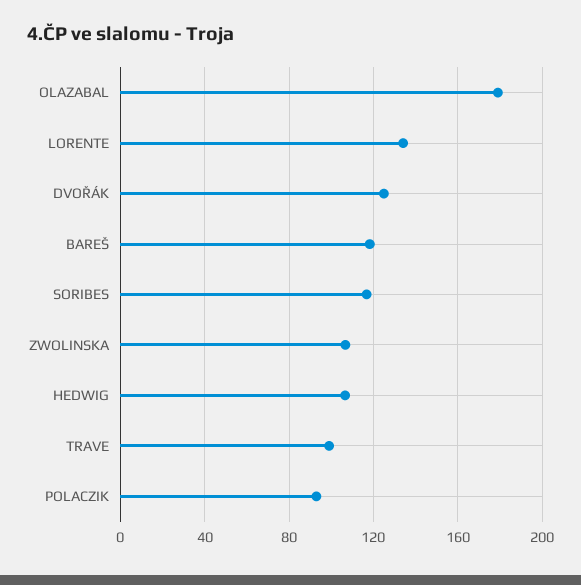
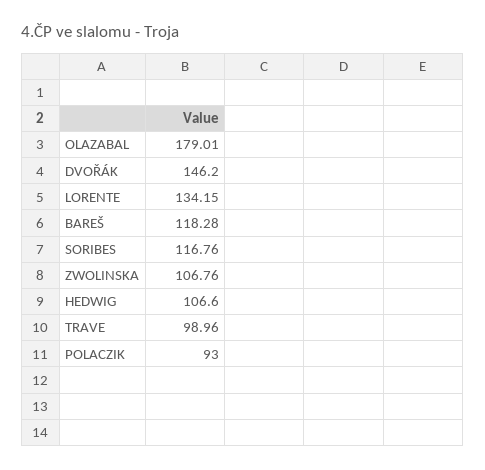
  {
    "OLAZABAL": 179.01,
    "LORENTE": 134.15,
-   "DVOŘÁK": 125,
+   "DVOŘÁK": 146.2,
    "BAREŠ": 118.28,
    "SORIBES": 116.76,
    "ZWOLINSKA": 106.76,
    "HEDWIG": 106.6,
    "TRAVE": 98.96,
    "POLACZIK": 93
  }

